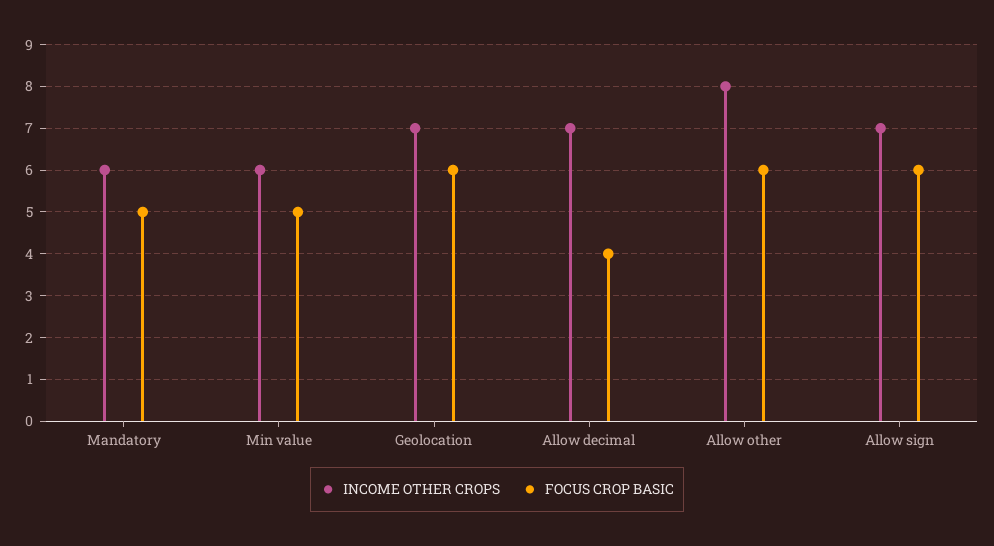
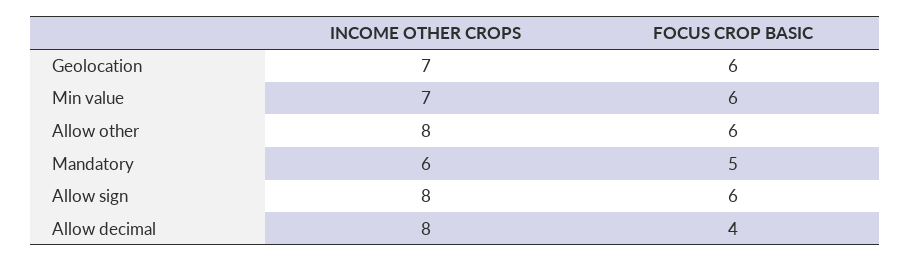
  {
    "INCOME OTHER CROPS": {
      "Mandatory": 6,
-     "Min value": 6,
+     "Min value": 7,
      "Geolocation": 7,
-     "Allow decimal": 7,
+     "Allow decimal": 8,
      "Allow other": 8,
-     "Allow sign": 7
+     "Allow sign": 8
    },
    "FOCUS CROP BASIC": {
      "Mandatory": 5,
-     "Min value": 5,
+     "Min value": 6,
      "Geolocation": 6,
      "Allow decimal": 4,
      "Allow other": 6,
      "Allow sign": 6
    }
  }

